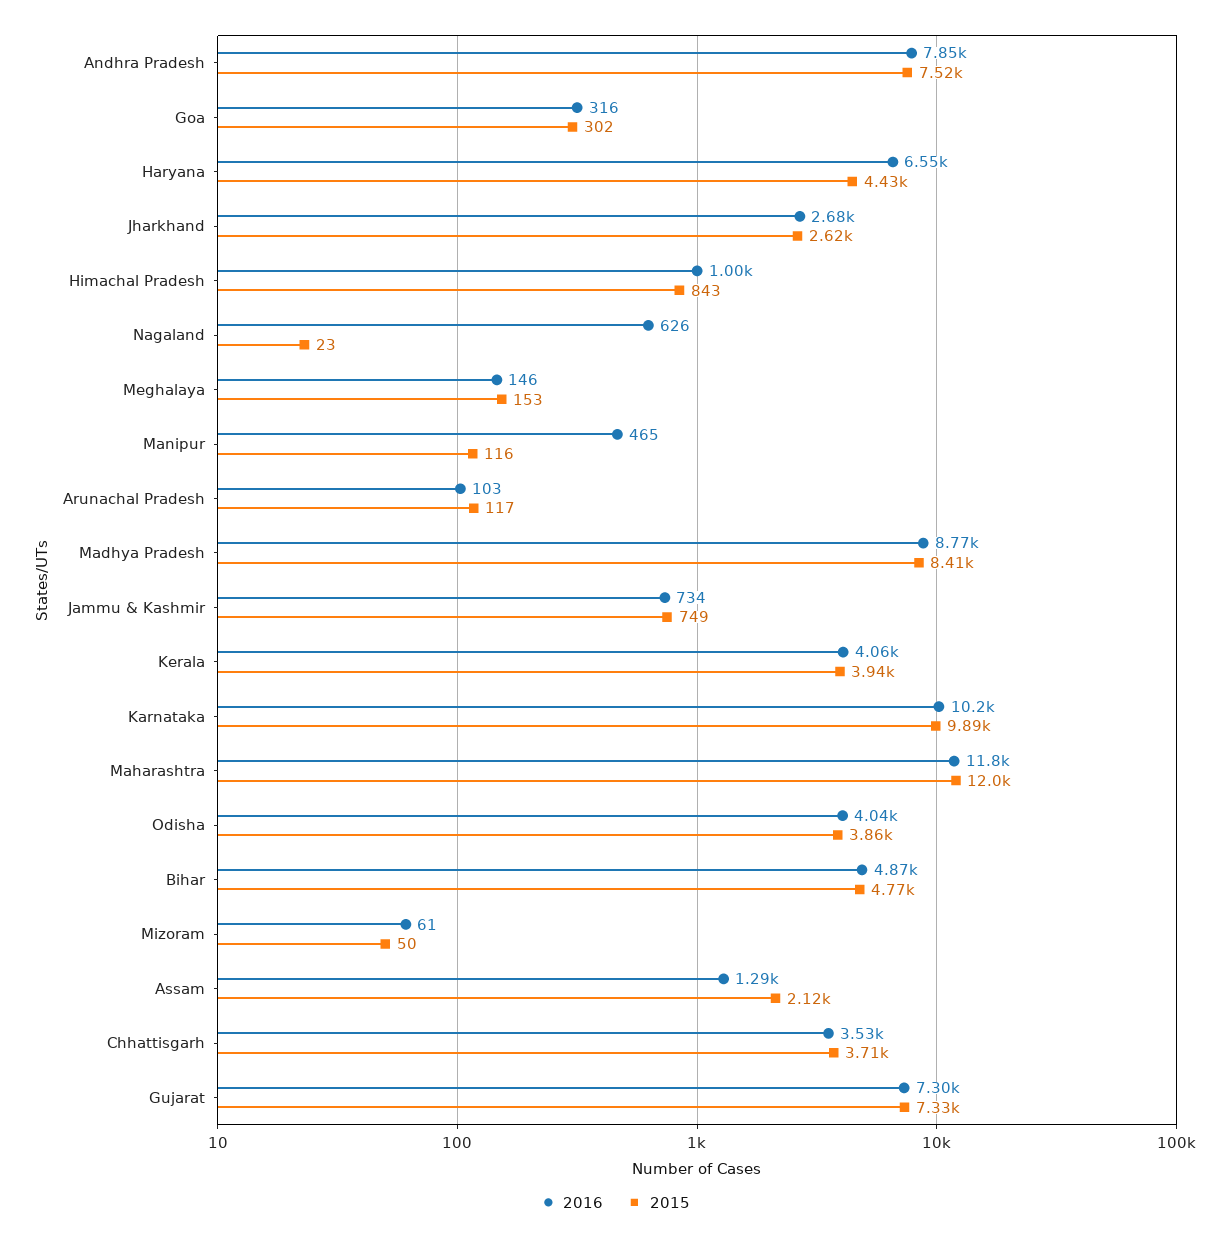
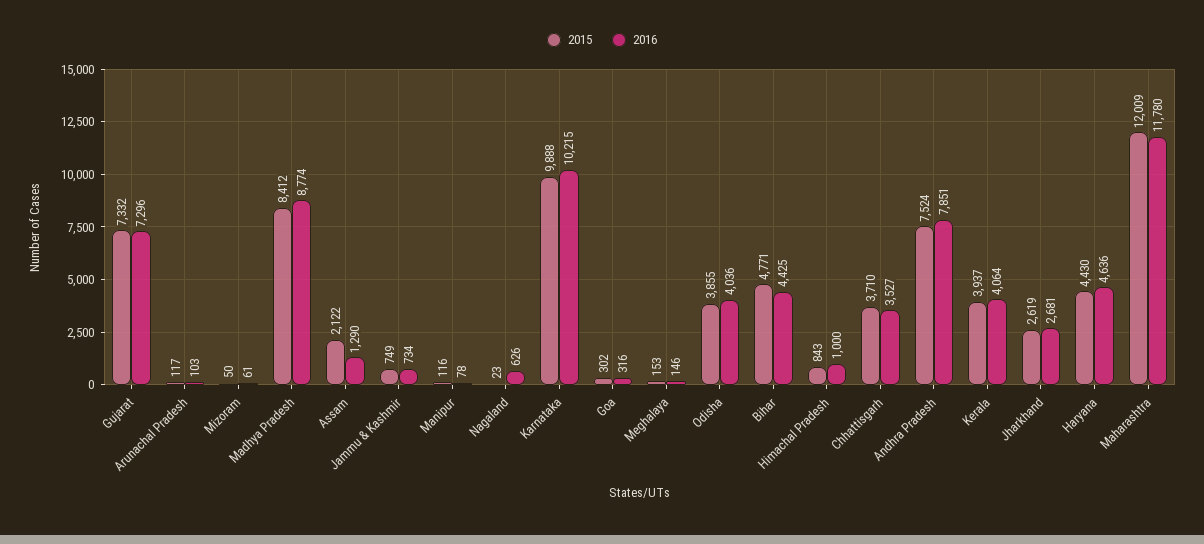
  {
    "2016": {
      "Andhra Pradesh": 7851,
      "Goa": 316,
-     "Haryana": 6550,
+     "Haryana": 4636,
      "Jharkhand": 2681,
      "Himachal Pradesh": 1000,
      "Nagaland": 626,
      "Meghalaya": 146,
-     "Manipur": 465,
+     "Manipur": 78,
      "Arunachal Pradesh": 103,
      "Madhya Pradesh": 8774,
      "Jammu & Kashmir": 734,
      "Kerala": 4064,
      "Karnataka": 10215,
      "Maharashtra": 11780,
      "Odisha": 4036,
-     "Bihar": 4870,
+     "Bihar": 4425,
      "Mizoram": 61,
      "Assam": 1290,
      "Chhattisgarh": 3527,
      "Gujarat": 7296
    },
    "2015": {
      "Andhra Pradesh": 7524,
      "Goa": 302,
      "Haryana": 4430,
      "Jharkhand": 2619,
      "Himachal Pradesh": 843,
      "Nagaland": 23,
      "Meghalaya": 153,
      "Manipur": 116,
      "Arunachal Pradesh": 117,
      "Madhya Pradesh": 8412,
      "Jammu & Kashmir": 749,
      "Kerala": 3937,
      "Karnataka": 9888,
      "Maharashtra": 12009,
      "Odisha": 3855,
      "Bihar": 4771,
      "Mizoram": 50,
      "Assam": 2122,
      "Chhattisgarh": 3710,
      "Gujarat": 7332
    }
  }

